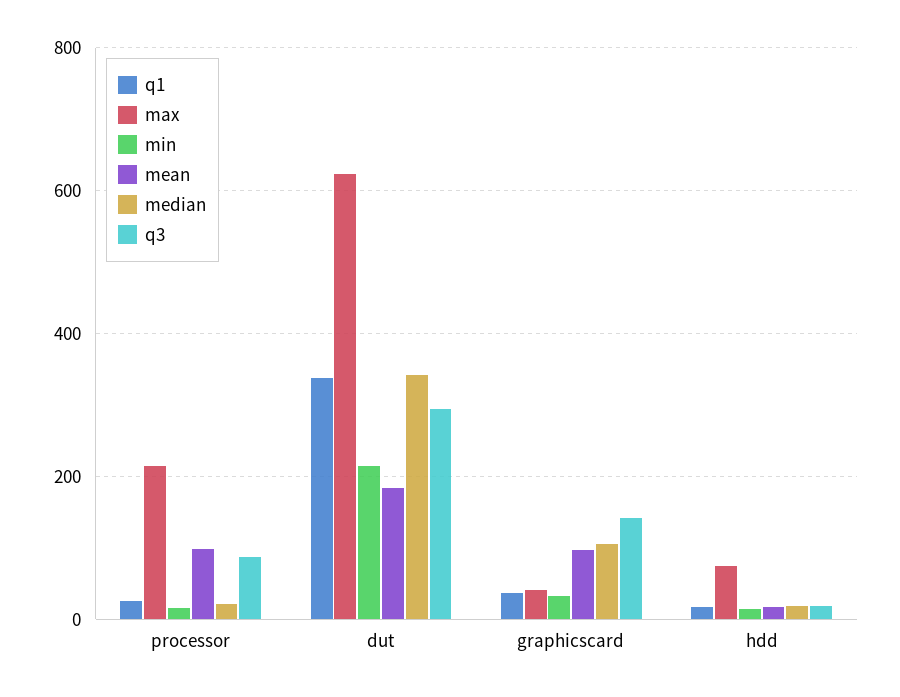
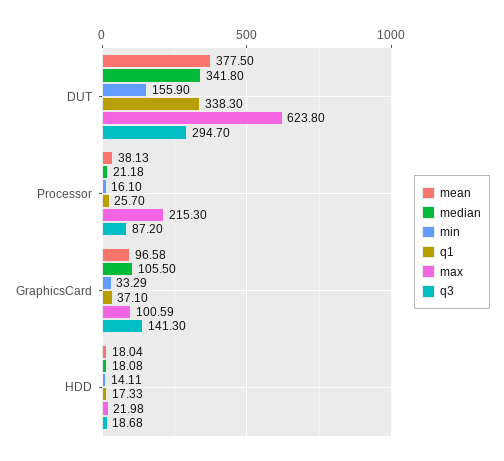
  {
    "q1": {
      "processor": 25.7,
      "dut": 338.3,
      "graphicscard": 37.1,
      "hdd": 17.33
    },
    "max": {
      "processor": 215.3,
      "dut": 623.8,
-     "graphicscard": 40,
+     "graphicscard": 100.59,
-     "hdd": 80
+     "hdd": 21.98
    },
    "min": {
      "processor": 16.1,
-     "dut": 220,
+     "dut": 155.9,
      "graphicscard": 33.29,
      "hdd": 14.11
    },
    "mean": {
-     "processor": 100,
+     "processor": 38.13,
-     "dut": 180,
+     "dut": 377.5,
      "graphicscard": 96.58,
      "hdd": 18.04
    },
    "median": {
      "processor": 21.18,
      "dut": 341.8,
      "graphicscard": 105.5,
      "hdd": 18.08
    },
    "q3": {
      "processor": 87.2,
      "dut": 294.7,
      "graphicscard": 141.3,
      "hdd": 18.68
    }
  }

